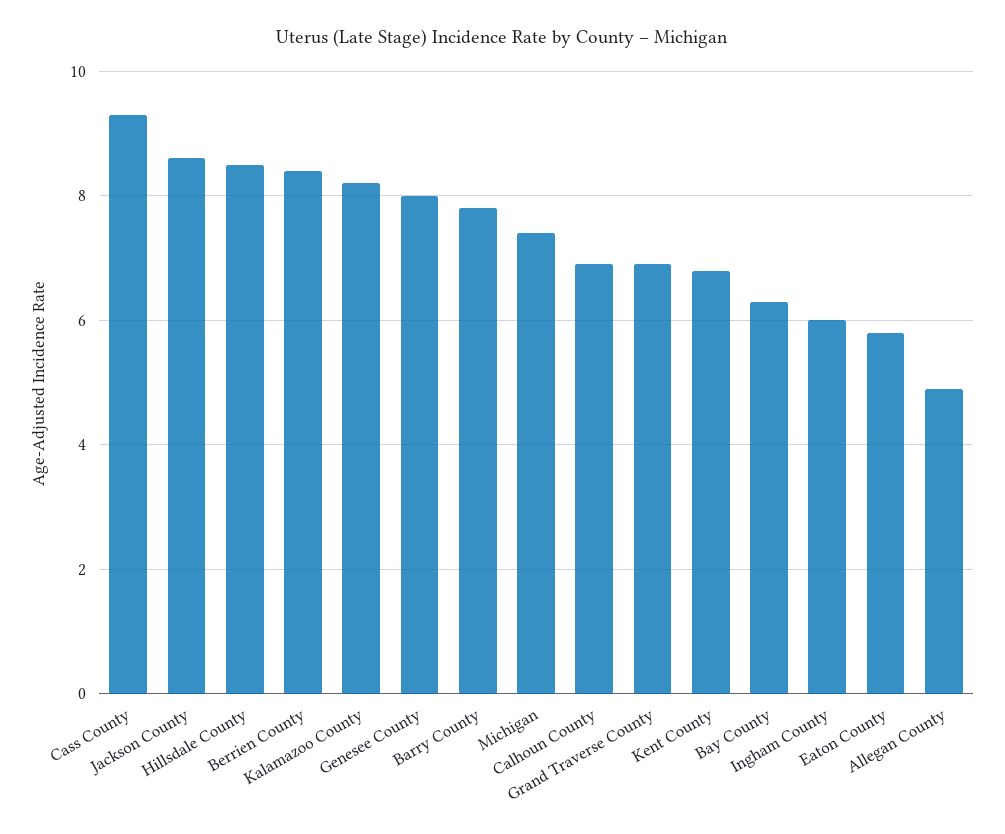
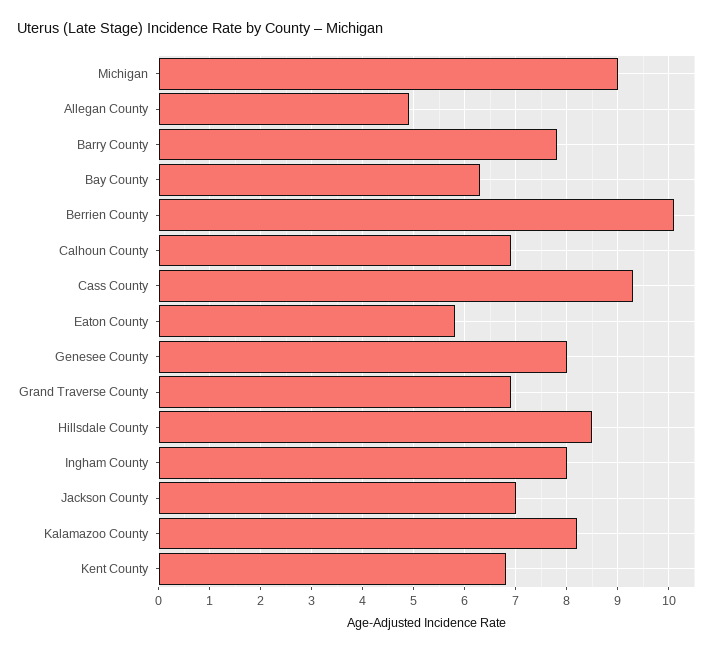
  {
    "Cass County": 9.5,
-   "Jackson County": 8.5,
+   "Jackson County": 7,
    "Hillsdale County": 8.5,
-   "Berrien County": 8.5,
+   "Berrien County": 10,
    "Kalamazoo County": 8,
    "Genesee County": 8,
    "Barry County": 8,
-   "Michigan": 7.5,
+   "Michigan": 9,
    "Calhoun County": 7,
    "Grand Traverse County": 7,
    "Kent County": 7,
    "Bay County": 6.5,
-   "Ingham County": 6,
+   "Ingham County": 8,
    "Eaton County": 6,
    "Allegan County": 5
  }

